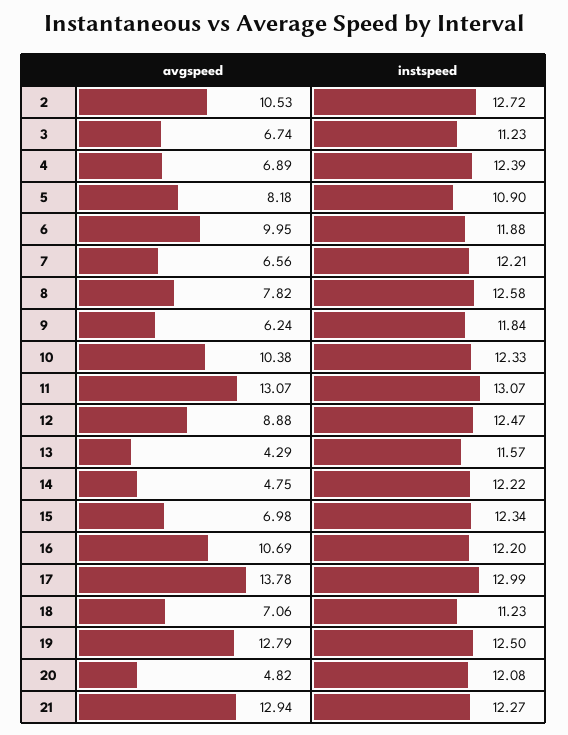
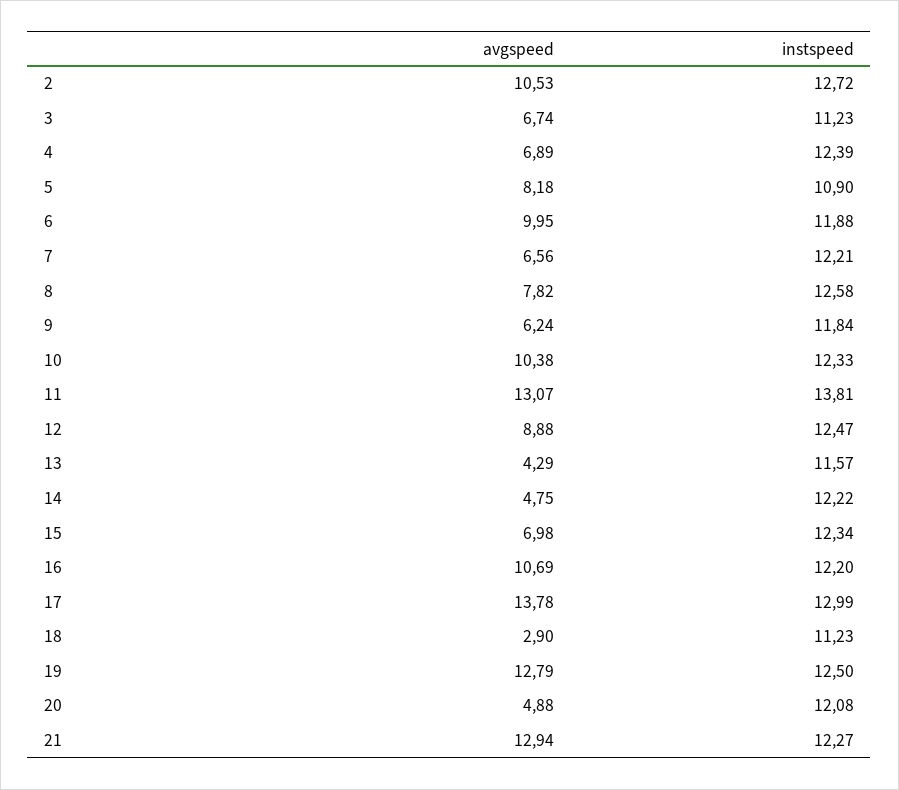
  {
    "avgspeed": {
      "2": 10.53,
      "3": 6.74,
      "4": 6.89,
      "5": 8.18,
      "6": 9.95,
      "7": 6.56,
      "8": 7.82,
      "9": 6.24,
      "10": 10.38,
      "11": 13.07,
      "12": 8.88,
      "13": 4.29,
      "14": 4.75,
      "15": 6.98,
      "16": 10.69,
      "17": 13.78,
-     "18": 7.06,
+     "18": 2.9,
      "19": 12.79,
-     "20": 4.82,
+     "20": 4.88,
      "21": 12.94
    },
    "instspeed": {
      "2": 12.72,
      "3": 11.23,
      "4": 12.39,
      "5": 10.9,
      "6": 11.88,
      "7": 12.21,
      "8": 12.58,
      "9": 11.84,
      "10": 12.33,
-     "11": 13.07,
+     "11": 13.81,
      "12": 12.47,
      "13": 11.57,
      "14": 12.22,
      "15": 12.34,
      "16": 12.2,
      "17": 12.99,
      "18": 11.23,
      "19": 12.5,
      "20": 12.08,
      "21": 12.27
    }
  }

